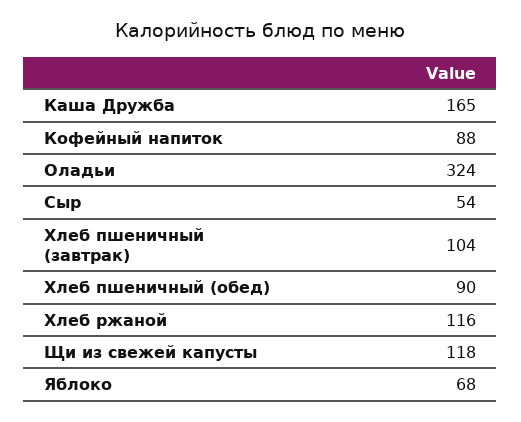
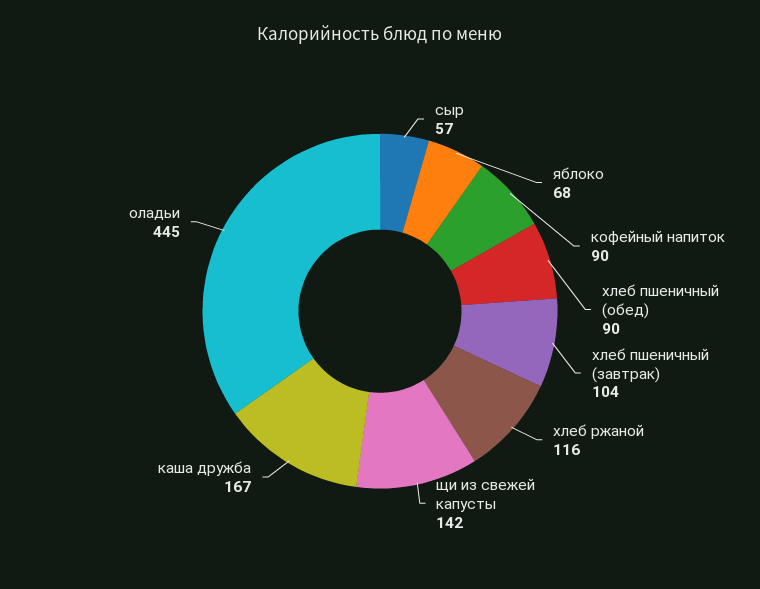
  {
-   "Каша Дружба": 165,
+   "Каша Дружба": 167,
-   "Кофейный напиток": 88,
+   "Кофейный напиток": 90,
-   "Оладьи": 324,
+   "Оладьи": 445,
-   "Сыр": 54,
+   "Сыр": 57,
    "Хлеб пшеничный (завтрак)": 104,
    "Хлеб пшеничный (обед)": 90,
    "Хлеб ржаной": 116,
-   "Щи из свежей капусты": 118,
+   "Щи из свежей капусты": 142,
    "Яблоко": 68
  }

